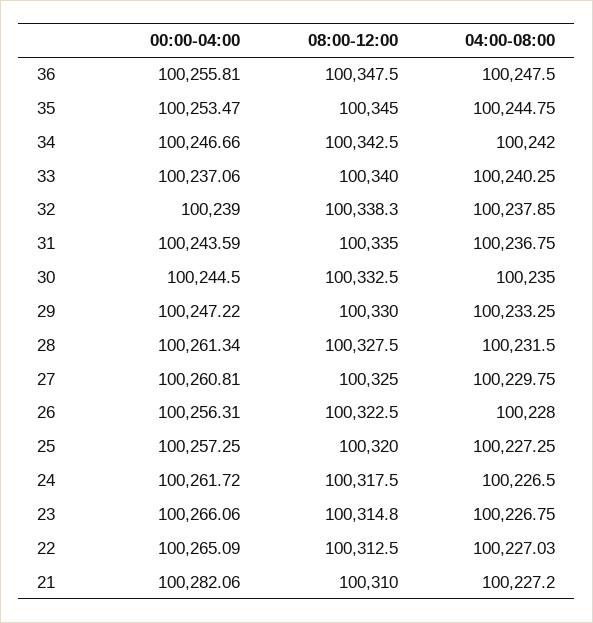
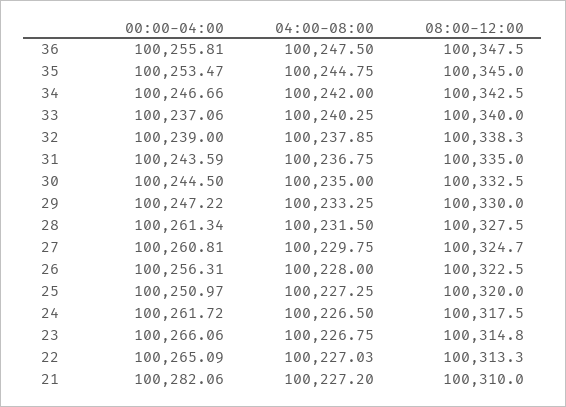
  {
    "00:00-04:00": {
      "36": 100255.81,
      "35": 100253.47,
      "34": 100246.66,
      "33": 100237.06,
      "32": 100239,
      "31": 100243.59,
      "30": 100244.5,
      "29": 100247.22,
      "28": 100261.34,
      "27": 100260.81,
      "26": 100256.31,
-     "25": 100257.25,
+     "25": 100250.97,
      "24": 100261.72,
      "23": 100266.06,
      "22": 100265.09,
      "21": 100282.06
    },
    "08:00-12:00": {
      "36": 100347.5,
      "35": 100345,
      "34": 100342.5,
      "33": 100340,
      "32": 100338.3,
      "31": 100335,
      "30": 100332.5,
      "29": 100330,
      "28": 100327.5,
-     "27": 100325,
+     "27": 100324.7,
      "26": 100322.5,
      "25": 100320,
      "24": 100317.5,
      "23": 100314.8,
-     "22": 100312.5,
+     "22": 100313.3,
      "21": 100310
    },
    "04:00-08:00": {
      "36": 100247.5,
      "35": 100244.75,
      "34": 100242,
      "33": 100240.25,
      "32": 100237.85,
      "31": 100236.75,
      "30": 100235,
      "29": 100233.25,
      "28": 100231.5,
      "27": 100229.75,
      "26": 100228,
      "25": 100227.25,
      "24": 100226.5,
      "23": 100226.75,
      "22": 100227.03,
      "21": 100227.2
    }
  }

